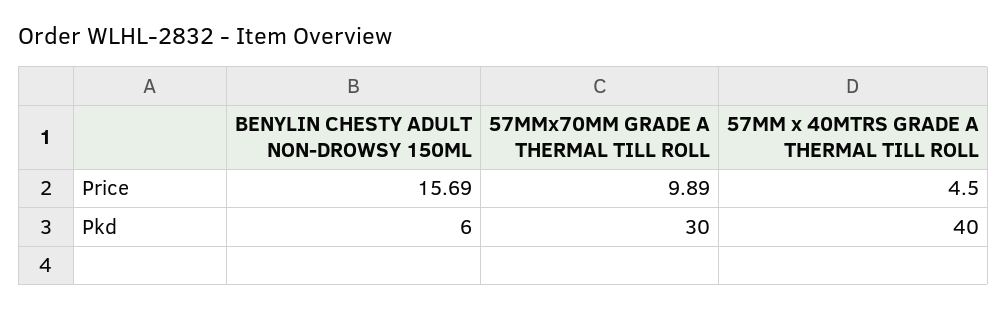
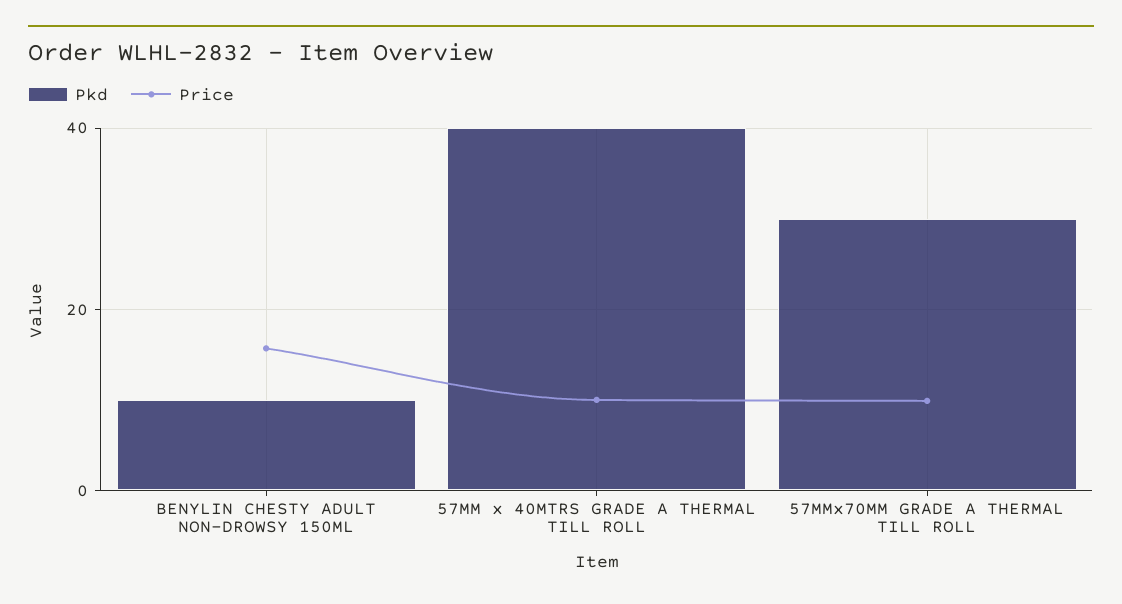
  {
    "Price": {
      "BENYLIN CHESTY ADULT NON-DROWSY 150ML": 15.69,
      "57MMx70MM GRADE A THERMAL TILL ROLL": 9.89,
-     "57MM x 40MTRS GRADE A THERMAL TILL ROLL": 4.5
+     "57MM x 40MTRS GRADE A THERMAL TILL ROLL": 10
    },
    "Pkd": {
-     "BENYLIN CHESTY ADULT NON-DROWSY 150ML": 6,
+     "BENYLIN CHESTY ADULT NON-DROWSY 150ML": 10,
      "57MMx70MM GRADE A THERMAL TILL ROLL": 30,
      "57MM x 40MTRS GRADE A THERMAL TILL ROLL": 40
    }
  }

